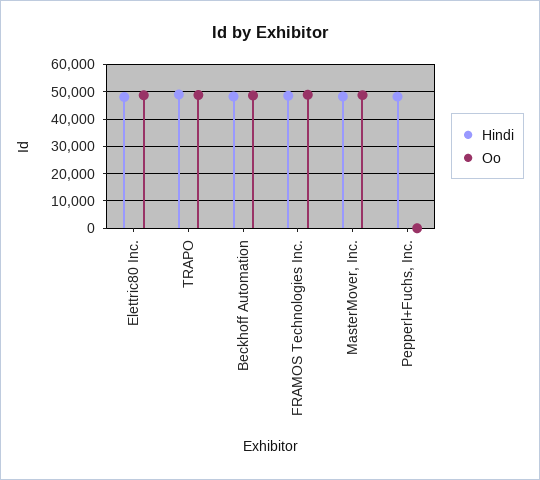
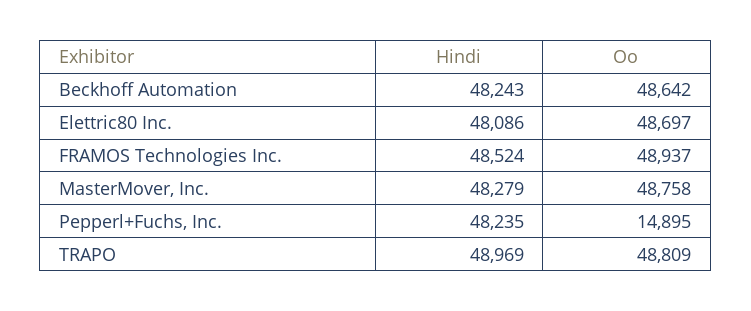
  {
    "Hindi": {
      "Elettric80 Inc.": 48086,
      "TRAPO": 48969,
      "Beckhoff Automation": 48243,
      "FRAMOS Technologies Inc.": 48524,
      "MasterMover, Inc.": 48279,
      "Pepperl+Fuchs, Inc.": 48235
    },
    "Oo": {
      "Elettric80 Inc.": 48697,
      "TRAPO": 48809,
      "Beckhoff Automation": 48642,
      "FRAMOS Technologies Inc.": 48937,
      "MasterMover, Inc.": 48758,
-     "Pepperl+Fuchs, Inc.": 0
+     "Pepperl+Fuchs, Inc.": 14895
    }
  }

